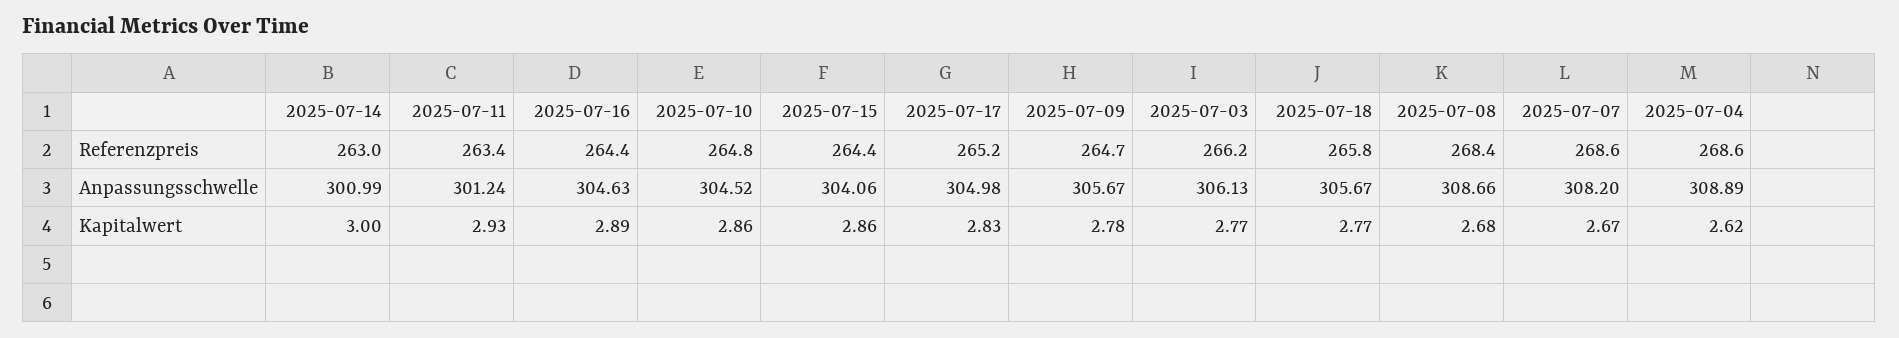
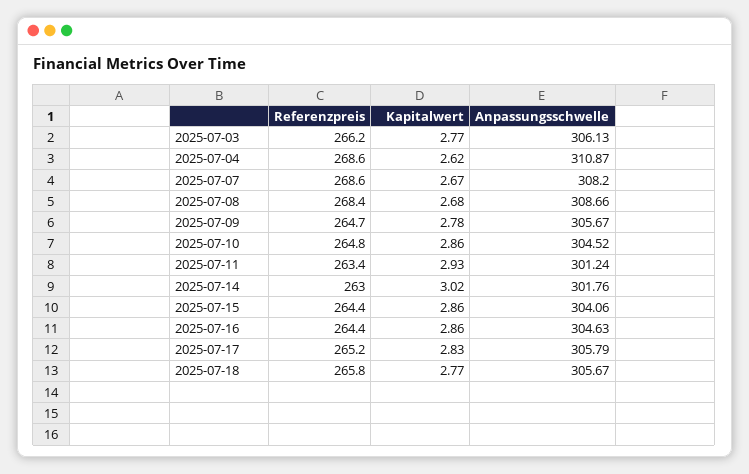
  {
    "2025-07-14": {
      "Referenzpreis": 263,
-     "Anpassungsschwelle": 300.99,
+     "Anpassungsschwelle": 301.76,
-     "Kapitalwert": 3
+     "Kapitalwert": 3.02
    },
    "2025-07-11": {
      "Referenzpreis": 263.4,
      "Anpassungsschwelle": 301.24,
      "Kapitalwert": 2.93
    },
    "2025-07-16": {
      "Referenzpreis": 264.4,
      "Anpassungsschwelle": 304.63,
-     "Kapitalwert": 2.89
+     "Kapitalwert": 2.86
    },
    "2025-07-10": {
      "Referenzpreis": 264.8,
      "Anpassungsschwelle": 304.52,
      "Kapitalwert": 2.86
    },
    "2025-07-15": {
      "Referenzpreis": 264.4,
      "Anpassungsschwelle": 304.06,
      "Kapitalwert": 2.86
    },
    "2025-07-17": {
      "Referenzpreis": 265.2,
-     "Anpassungsschwelle": 304.98,
+     "Anpassungsschwelle": 305.79,
      "Kapitalwert": 2.83
    },
    "2025-07-09": {
      "Referenzpreis": 264.7,
      "Anpassungsschwelle": 305.67,
      "Kapitalwert": 2.78
    },
    "2025-07-03": {
      "Referenzpreis": 266.2,
      "Anpassungsschwelle": 306.13,
      "Kapitalwert": 2.77
    },
    "2025-07-18": {
      "Referenzpreis": 265.8,
      "Anpassungsschwelle": 305.67,
      "Kapitalwert": 2.77
    },
    "2025-07-08": {
      "Referenzpreis": 268.4,
      "Anpassungsschwelle": 308.66,
      "Kapitalwert": 2.68
    },
    "2025-07-07": {
      "Referenzpreis": 268.6,
      "Anpassungsschwelle": 308.2,
      "Kapitalwert": 2.67
    },
    "2025-07-04": {
      "Referenzpreis": 268.6,
-     "Anpassungsschwelle": 308.89,
+     "Anpassungsschwelle": 310.87,
      "Kapitalwert": 2.62
    }
  }

